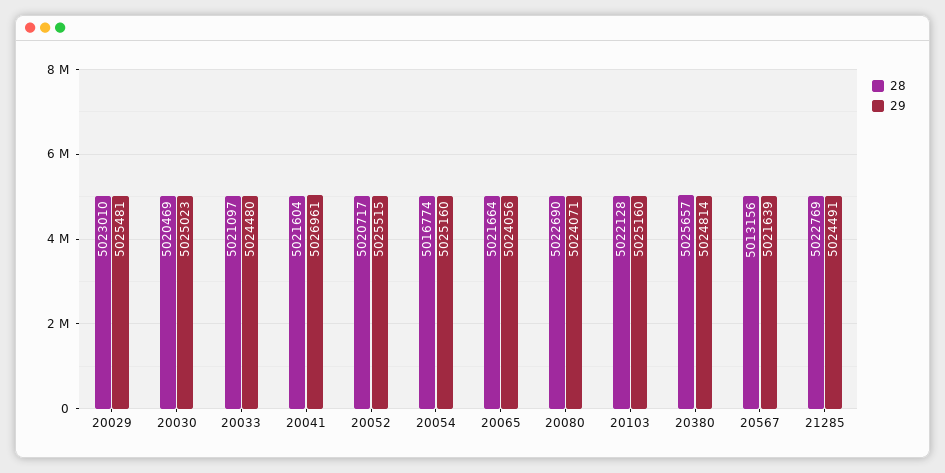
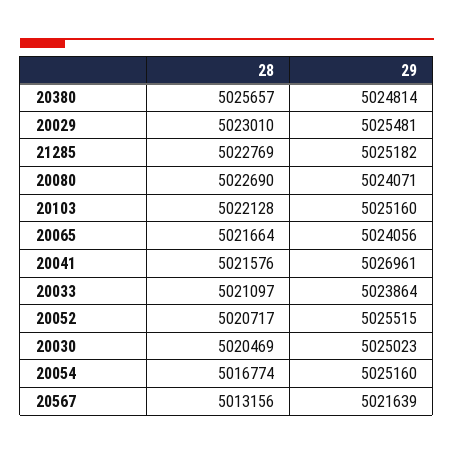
  {
    "28": {
      "20029": 5023010,
      "20030": 5020469,
      "20033": 5021097,
-     "20041": 5021604,
+     "20041": 5021576,
      "20052": 5020717,
      "20054": 5016774,
      "20065": 5021664,
      "20080": 5022690,
      "20103": 5022128,
      "20380": 5025657,
      "20567": 5013156,
      "21285": 5022769
    },
    "29": {
      "20029": 5025481,
      "20030": 5025023,
-     "20033": 5024480,
+     "20033": 5023864,
      "20041": 5026961,
      "20052": 5025515,
      "20054": 5025160,
      "20065": 5024056,
      "20080": 5024071,
      "20103": 5025160,
      "20380": 5024814,
      "20567": 5021639,
-     "21285": 5024491
+     "21285": 5025182
    }
  }

